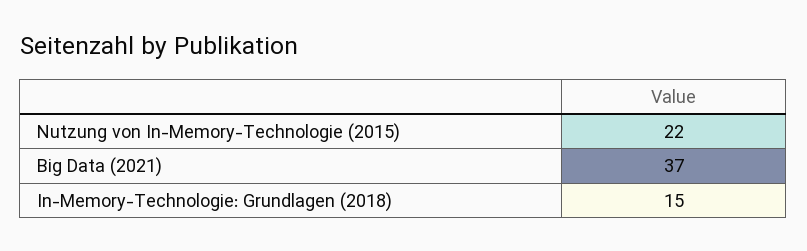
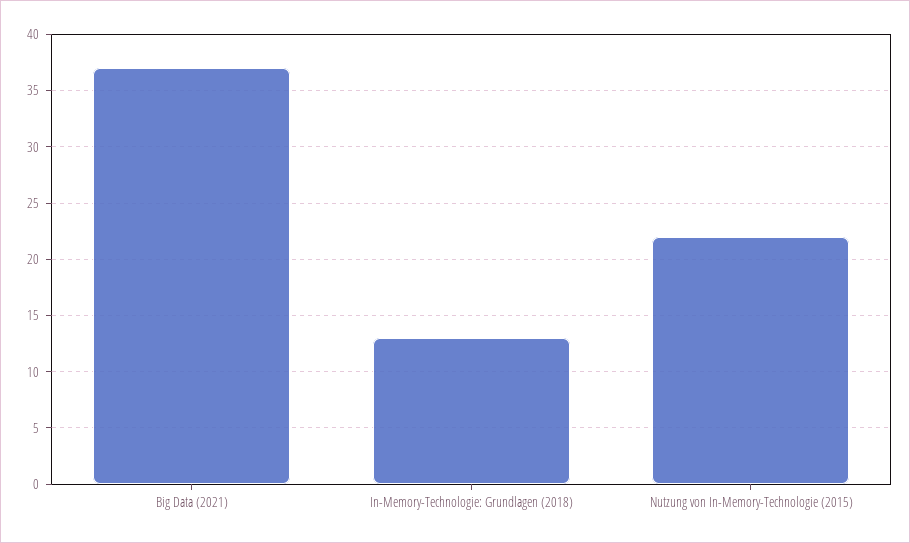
  {
    "Nutzung von In-Memory-Technologie (2015)": 22,
    "Big Data (2021)": 37,
-   "In-Memory-Technologie: Grundlagen (2018)": 15
+   "In-Memory-Technologie: Grundlagen (2018)": 13
  }

